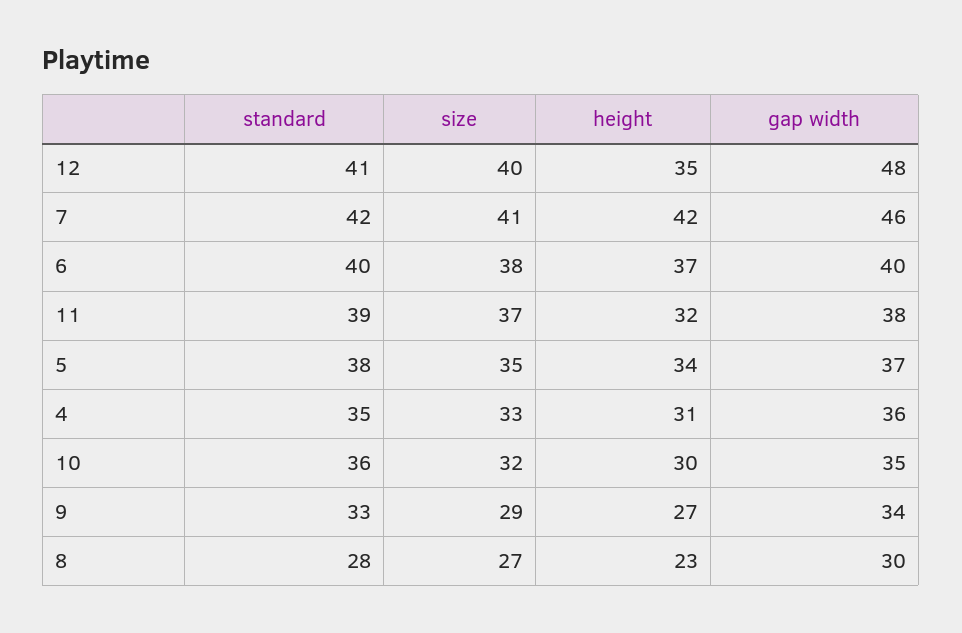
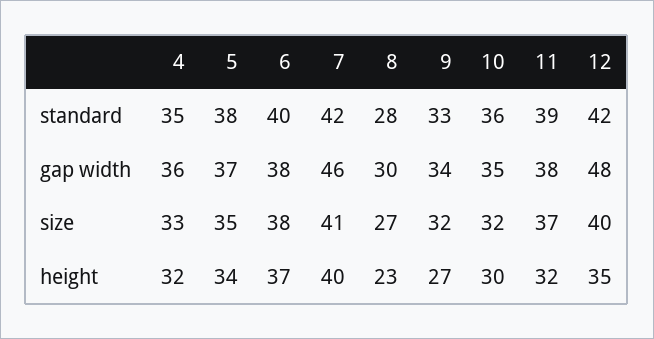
  {
    "standard": {
-     "12": 41,
+     "12": 42,
      "7": 42,
      "6": 40,
      "11": 39,
      "5": 38,
      "4": 35,
      "10": 36,
      "9": 33,
      "8": 28
    },
    "size": {
      "12": 40,
      "7": 41,
      "6": 38,
      "11": 37,
      "5": 35,
      "4": 33,
      "10": 32,
-     "9": 29,
+     "9": 32,
      "8": 27
    },
    "height": {
      "12": 35,
-     "7": 42,
+     "7": 40,
      "6": 37,
      "11": 32,
      "5": 34,
-     "4": 31,
+     "4": 32,
      "10": 30,
      "9": 27,
      "8": 23
    },
    "gap width": {
      "12": 48,
      "7": 46,
-     "6": 40,
+     "6": 38,
      "11": 38,
      "5": 37,
      "4": 36,
      "10": 35,
      "9": 34,
      "8": 30
    }
  }

